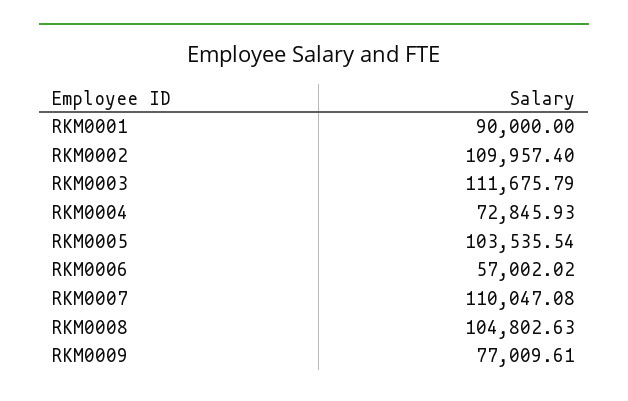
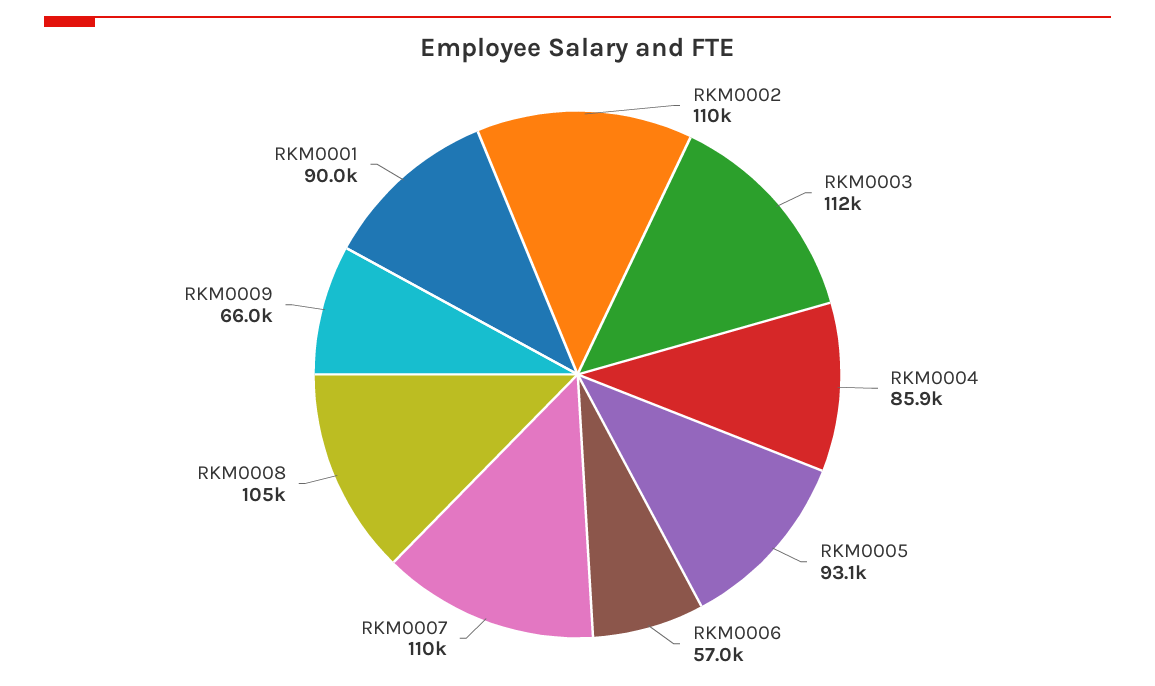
  {
    "RKM0001": 90000,
    "RKM0002": 109957.4,
    "RKM0003": 111675.79,
-   "RKM0004": 72845.93,
+   "RKM0004": 85900,
-   "RKM0005": 103535.54,
+   "RKM0005": 93100,
    "RKM0006": 57002.02,
    "RKM0007": 110047.08,
    "RKM0008": 104802.63,
-   "RKM0009": 77009.61
+   "RKM0009": 66000
  }

